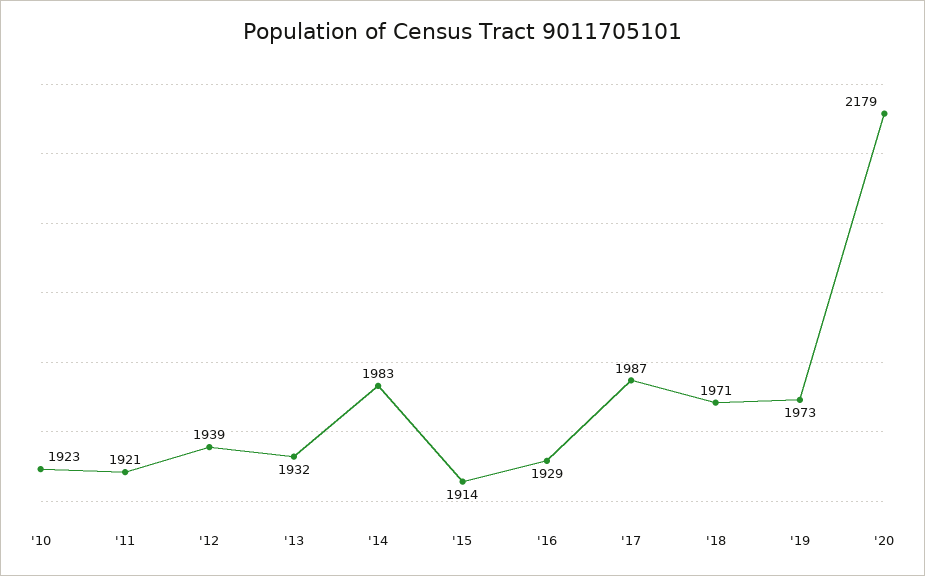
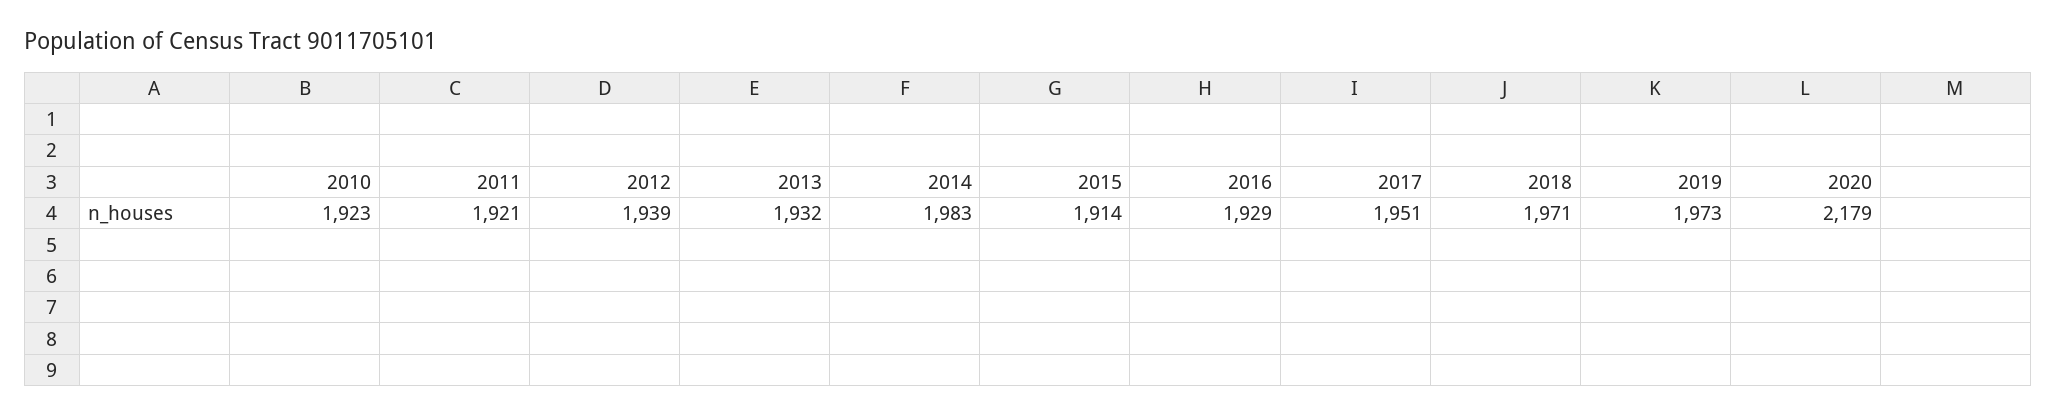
  {
    "'10": 1923,
    "'11": 1921,
    "'12": 1939,
    "'13": 1932,
    "'14": 1983,
    "'15": 1914,
    "'16": 1929,
-   "'17": 1987,
+   "'17": 1951,
    "'18": 1971,
    "'19": 1973,
    "'20": 2179
  }

